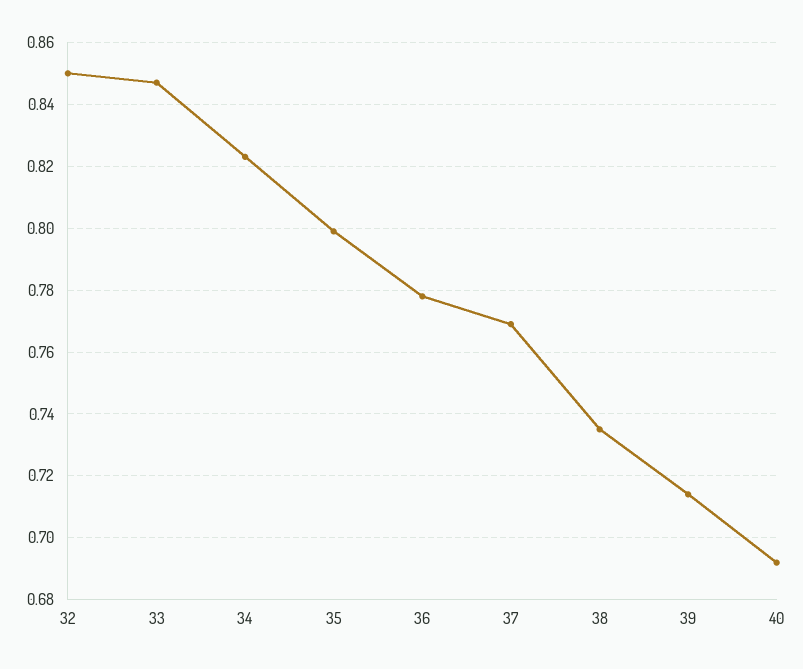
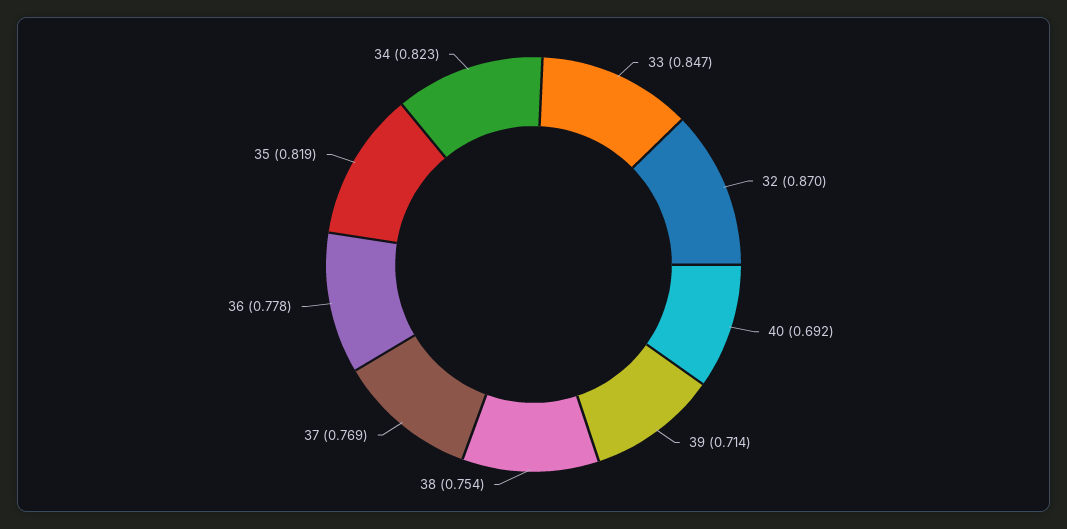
  {
-   "32": 0.85,
+   "32": 0.87,
    "33": 0.847,
    "34": 0.823,
-   "35": 0.8,
+   "35": 0.819,
    "36": 0.778,
    "37": 0.769,
-   "38": 0.735,
+   "38": 0.754,
    "39": 0.714,
    "40": 0.692
  }

